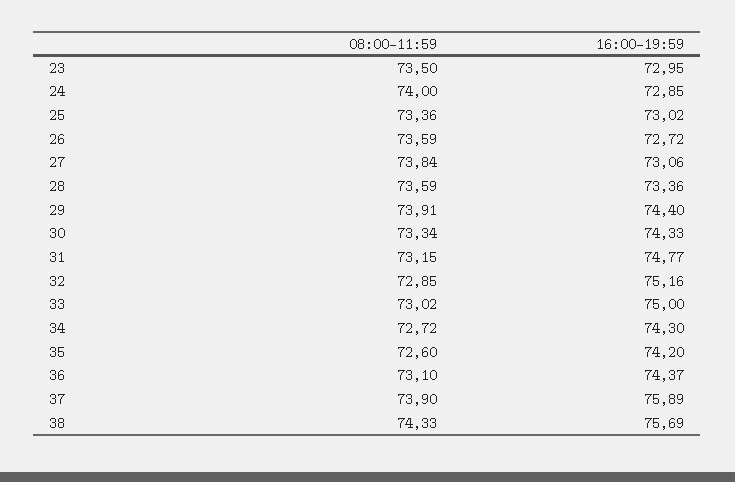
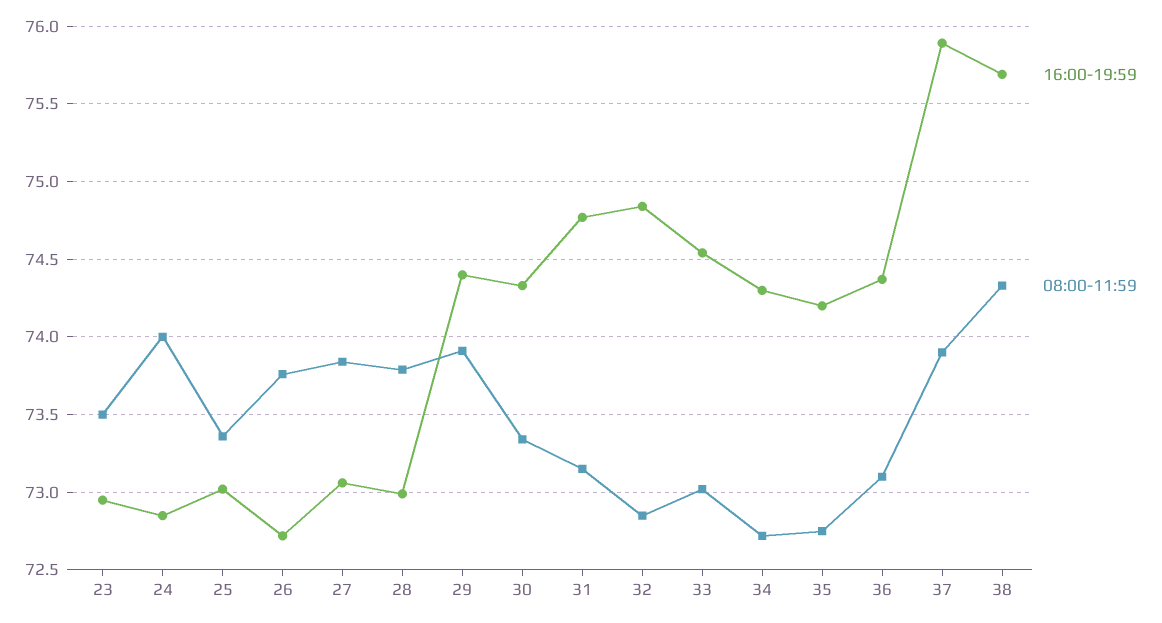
  {
    "08:00-11:59": {
      "23": 73.5,
      "24": 74,
      "25": 73.36,
-     "26": 73.59,
+     "26": 73.75,
      "27": 73.84,
-     "28": 73.59,
+     "28": 73.8,
      "29": 73.91,
      "30": 73.34,
      "31": 73.15,
      "32": 72.85,
      "33": 73.02,
      "34": 72.72,
-     "35": 72.6,
+     "35": 72.75,
      "36": 73.1,
      "37": 73.9,
      "38": 74.33
    },
    "16:00-19:59": {
      "23": 72.95,
      "24": 72.85,
      "25": 73.02,
      "26": 72.72,
      "27": 73.06,
-     "28": 73.36,
+     "28": 73,
      "29": 74.4,
      "30": 74.33,
      "31": 74.77,
-     "32": 75.16,
+     "32": 74.85,
-     "33": 75,
+     "33": 74.55,
      "34": 74.3,
      "35": 74.2,
      "36": 74.37,
      "37": 75.89,
      "38": 75.69
    }
  }

